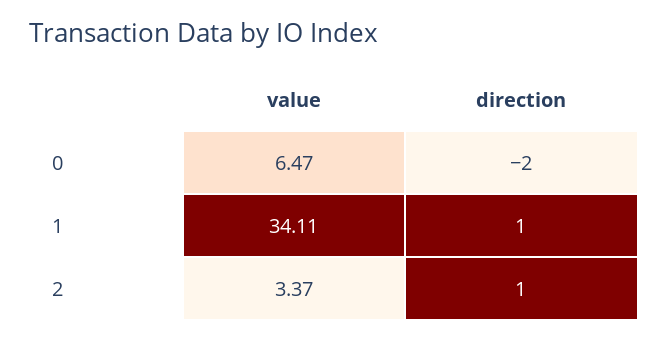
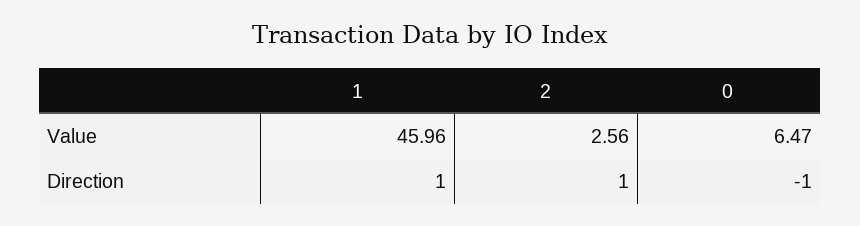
  {
    "value": {
      "0": 6.47,
-     "1": 34.11,
+     "1": 45.96,
-     "2": 3.37
+     "2": 2.56
    },
    "direction": {
-     "0": -2,
+     "0": -1,
      "1": 1,
      "2": 1
    }
  }

